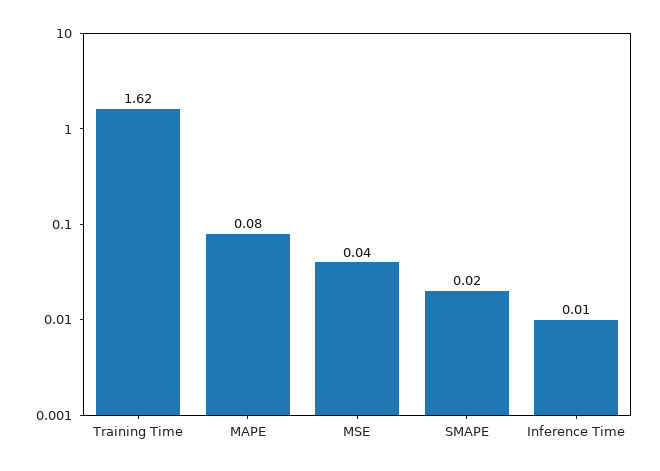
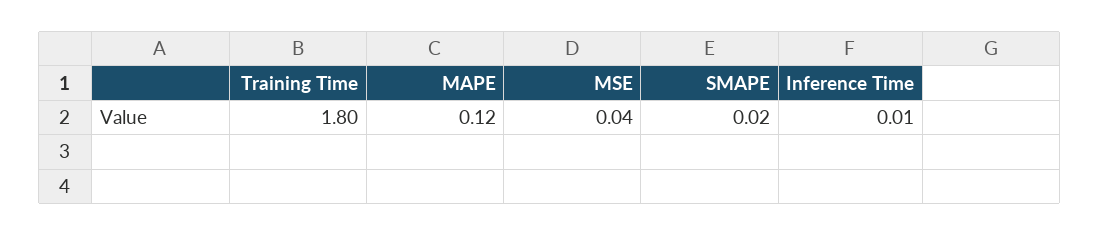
  {
-   "Training Time": 1.62,
+   "Training Time": 1.8,
-   "MAPE": 0.08,
+   "MAPE": 0.12,
    "MSE": 0.04,
    "SMAPE": 0.02,
    "Inference Time": 0.01
  }

